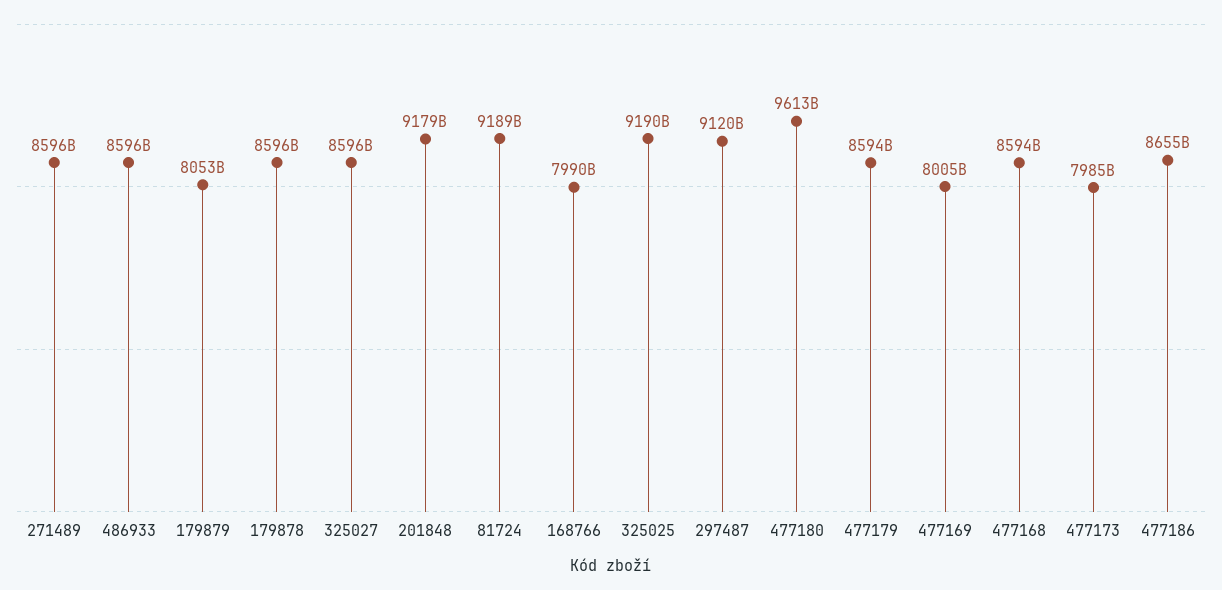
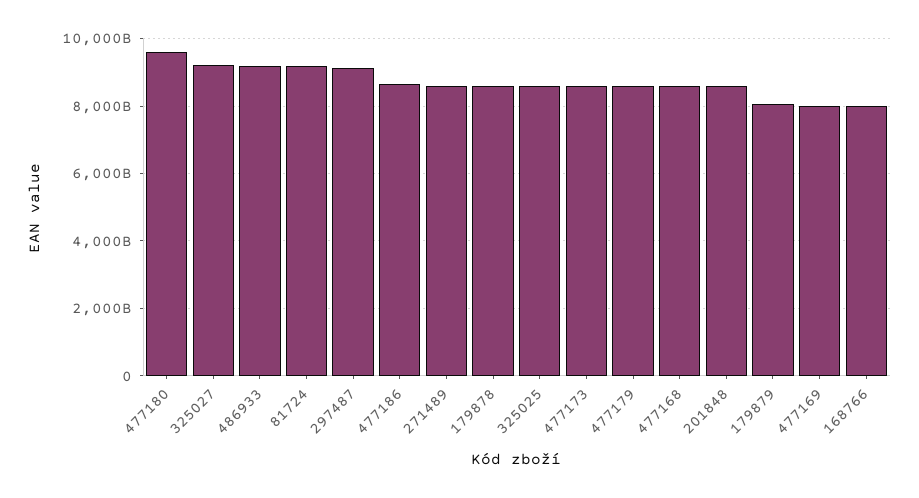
  {
    "271489": 8596000000000,
-   "486933": 8596000000000,
+   "486933": 9200000000000,
    "179879": 8053000000000,
    "179878": 8596000000000,
-   "325027": 8596000000000,
+   "325027": 9200000000000,
-   "201848": 9179000000000,
+   "201848": 8600000000000,
    "81724": 9189000000000,
    "168766": 7990000000000,
-   "325025": 9190000000000,
+   "325025": 8600000000000,
    "297487": 9120000000000,
    "477180": 9613000000000,
    "477179": 8594000000000,
    "477169": 8005000000000,
    "477168": 8594000000000,
-   "477173": 7985000000000,
+   "477173": 8600000000000,
    "477186": 8655000000000
  }

